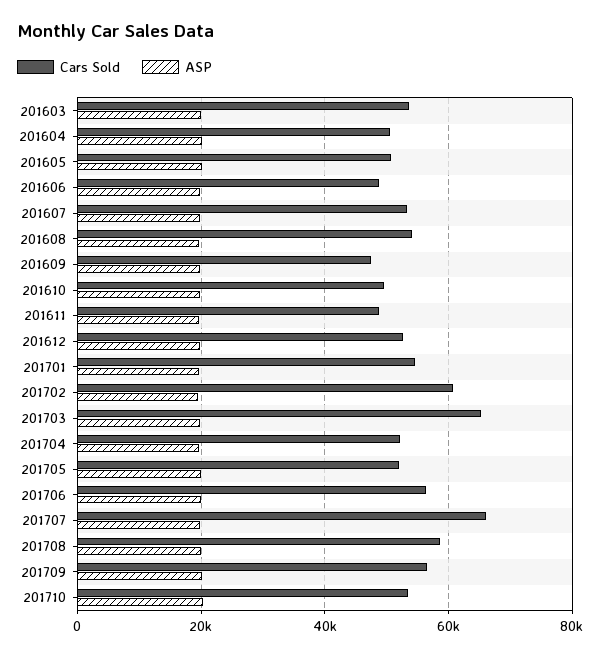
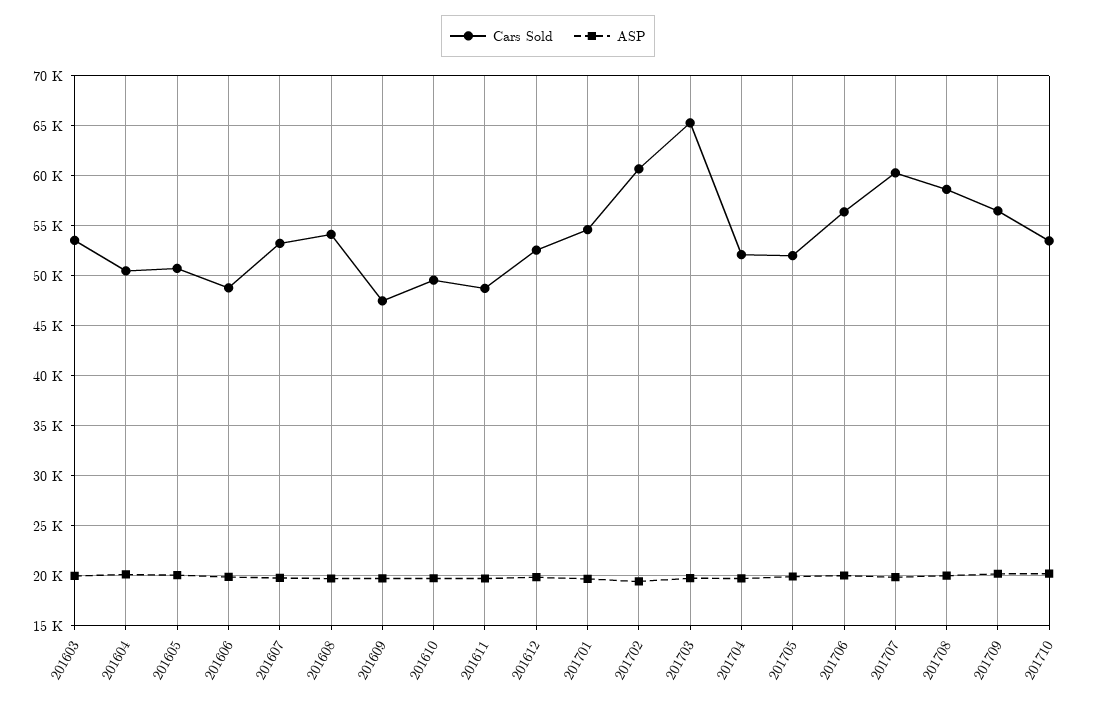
  {
    "Cars Sold": {
      "201603": 54000,
      "201604": 51000,
      "201605": 51000,
      "201606": 49000,
      "201607": 53000,
      "201608": 54000,
      "201609": 48000,
      "201610": 50000,
      "201611": 49000,
      "201612": 53000,
      "201701": 55000,
      "201702": 61000,
      "201703": 65000,
      "201704": 52000,
      "201705": 52000,
      "201706": 56000,
-     "201707": 66000,
+     "201707": 60000,
      "201708": 59000,
      "201709": 57000,
      "201710": 53000
    },
    "ASP": {
      "201603": 20000,
      "201604": 20000,
      "201605": 20000,
      "201606": 20000,
      "201607": 20000,
      "201608": 20000,
      "201609": 20000,
      "201610": 20000,
      "201611": 20000,
      "201612": 20000,
      "201701": 20000,
      "201702": 19000,
      "201703": 20000,
      "201704": 20000,
      "201705": 20000,
      "201706": 20000,
      "201707": 20000,
      "201708": 20000,
      "201709": 20000,
      "201710": 20000
    }
  }

